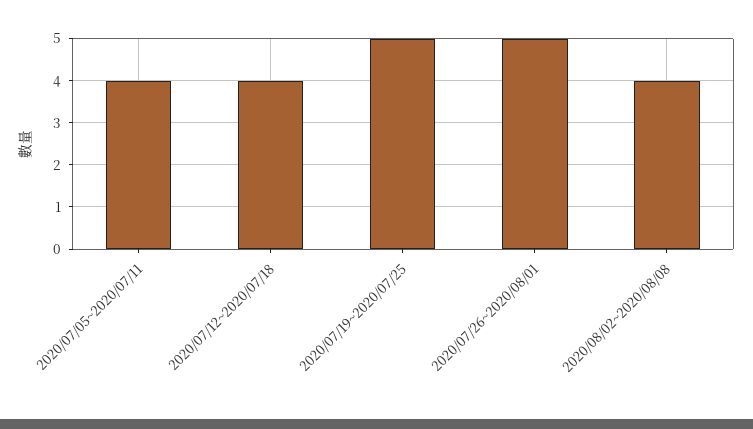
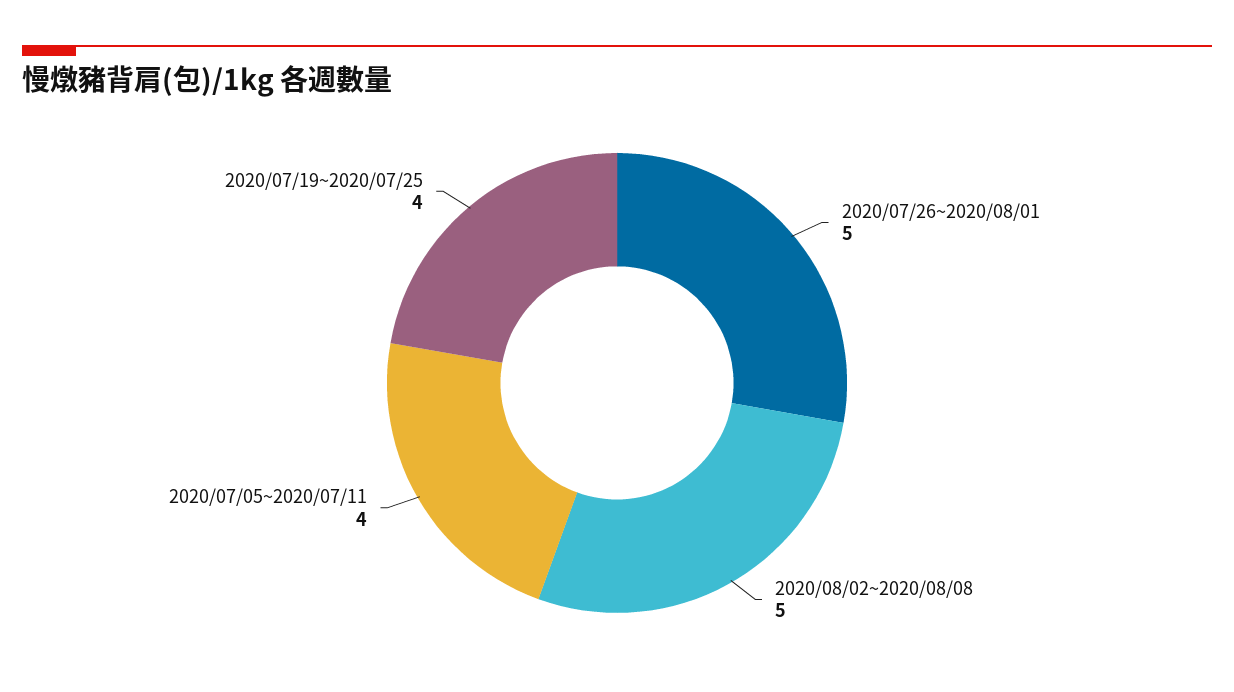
  {
    "2020/07/05~2020/07/11": 4,
-   "2020/07/12~2020/07/18": 4,
-   "2020/07/19~2020/07/25": 5,
+   "2020/07/19~2020/07/25": 4,
    "2020/07/26~2020/08/01": 5,
-   "2020/08/02~2020/08/08": 4
+   "2020/08/02~2020/08/08": 5
  }

